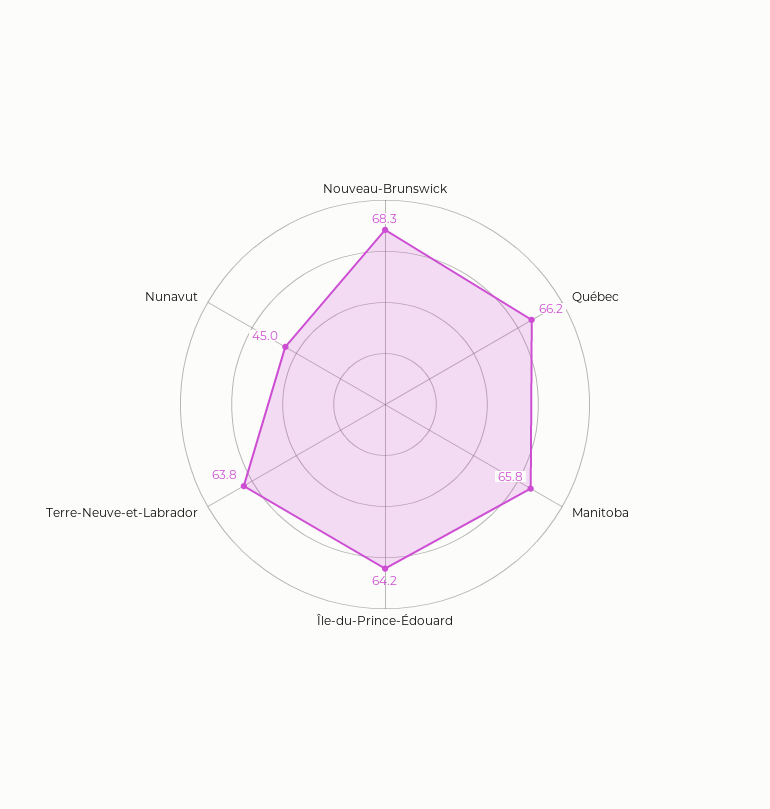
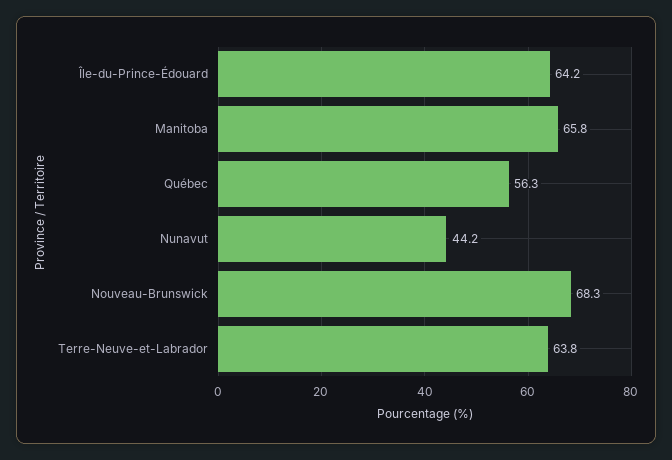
  {
    "Nouveau-Brunswick": 68.3,
-   "Québec": 66.2,
+   "Québec": 56.3,
    "Manitoba": 65.8,
    "Île-du-Prince-Édouard": 64.2,
    "Terre-Neuve-et-Labrador": 63.8,
-   "Nunavut": 45
+   "Nunavut": 44.2
  }

